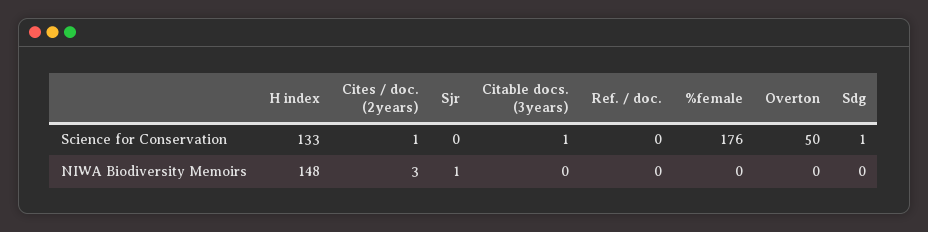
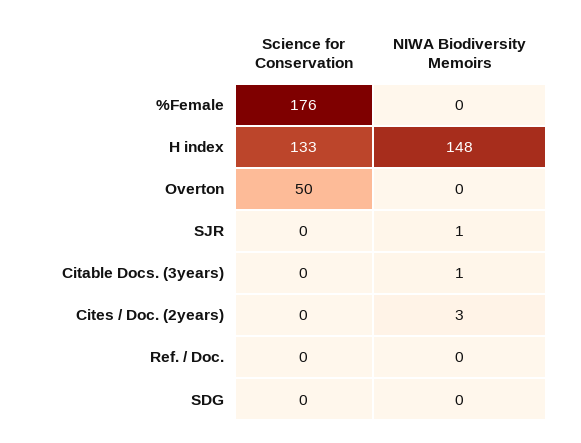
  {
    "H index": {
      "Science for Conservation": 133,
      "NIWA Biodiversity Memoirs": 148
    },
    "Cites / doc. (2years)": {
-     "Science for Conservation": 1,
+     "Science for Conservation": 0,
      "NIWA Biodiversity Memoirs": 3
    },
    "Sjr": {
      "Science for Conservation": 0,
      "NIWA Biodiversity Memoirs": 1
    },
    "Citable docs. (3years)": {
-     "Science for Conservation": 1,
+     "Science for Conservation": 0,
-     "NIWA Biodiversity Memoirs": 0
+     "NIWA Biodiversity Memoirs": 1
    },
    "Ref. / doc.": {
      "Science for Conservation": 0,
      "NIWA Biodiversity Memoirs": 0
    },
    "%female": {
      "Science for Conservation": 176,
      "NIWA Biodiversity Memoirs": 0
    },
    "Overton": {
      "Science for Conservation": 50,
      "NIWA Biodiversity Memoirs": 0
    },
    "Sdg": {
-     "Science for Conservation": 1,
+     "Science for Conservation": 0,
      "NIWA Biodiversity Memoirs": 0
    }
  }

